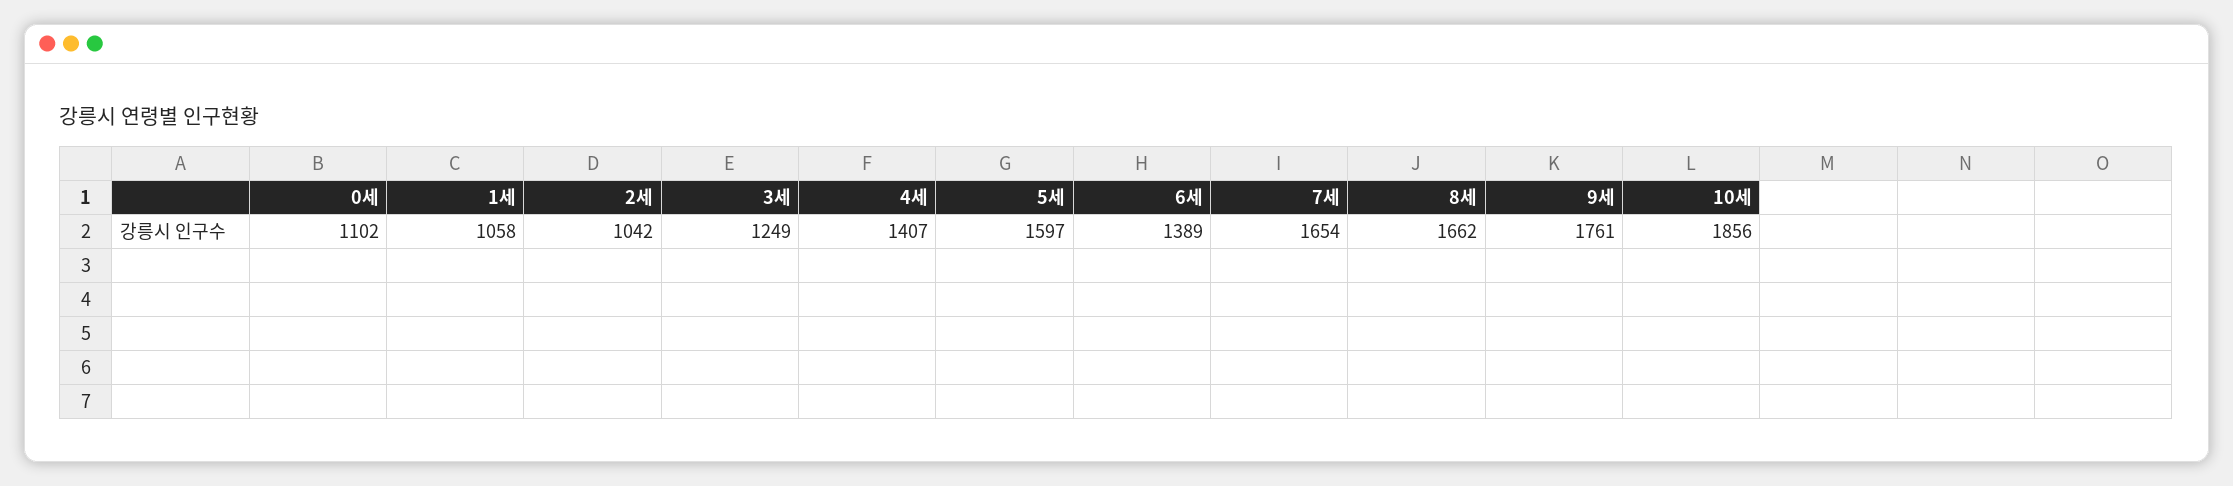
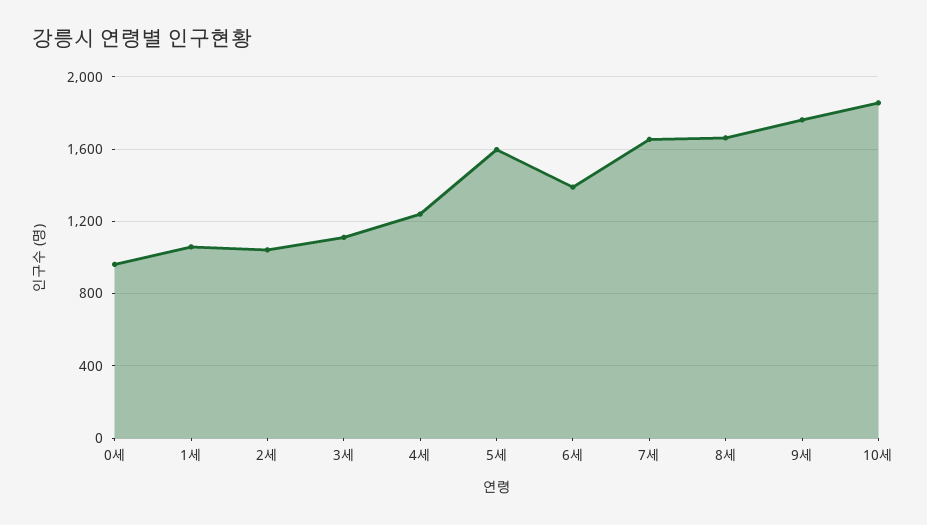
  {
-   "0세": 1102,
+   "0세": 950,
    "1세": 1058,
    "2세": 1042,
-   "3세": 1249,
+   "3세": 1100,
-   "4세": 1407,
+   "4세": 1250,
    "5세": 1597,
    "6세": 1389,
    "7세": 1654,
    "8세": 1662,
    "9세": 1761,
    "10세": 1856
  }

